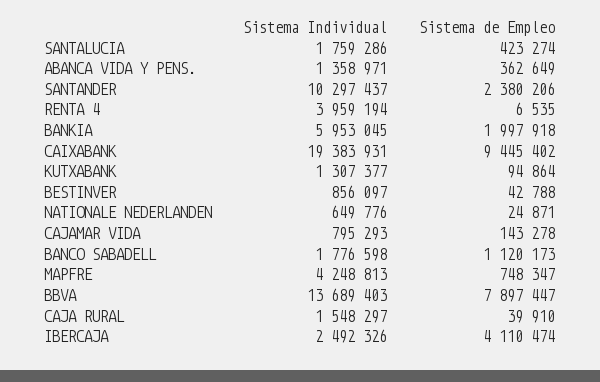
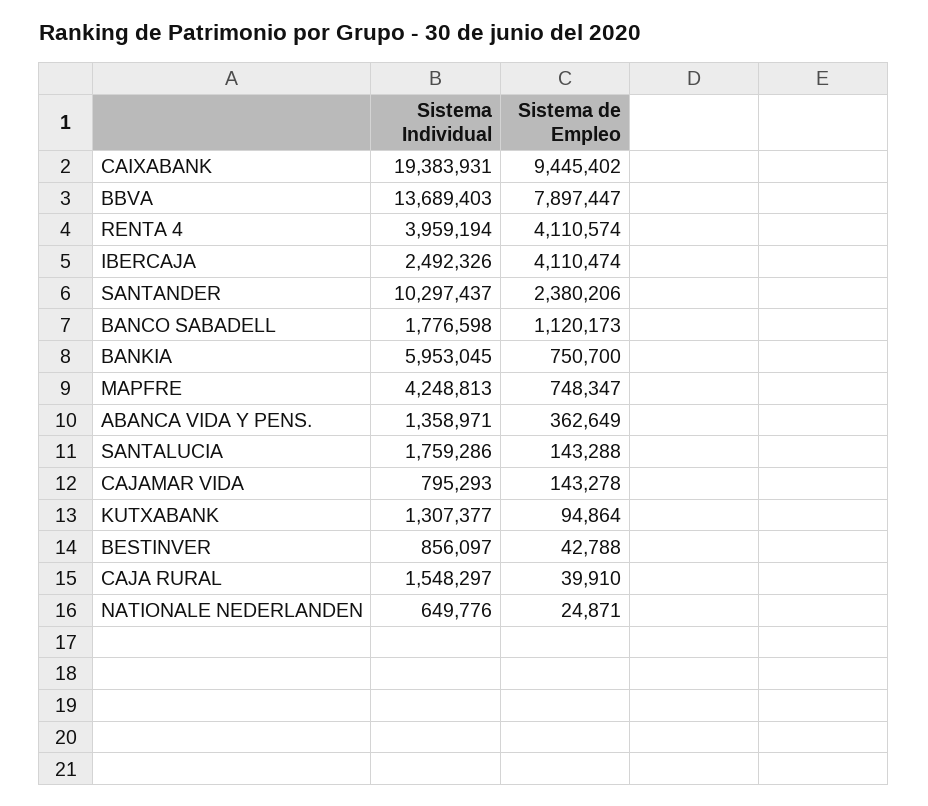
  {
    "Sistema Individual": {
      "SANTALUCIA": 1759286,
      "ABANCA VIDA Y PENS.": 1358971,
      "SANTANDER": 10297437,
      "RENTA 4": 3959194,
      "BANKIA": 5953045,
      "CAIXABANK": 19383931,
      "KUTXABANK": 1307377,
      "BESTINVER": 856097,
      "NATIONALE NEDERLANDEN": 649776,
      "CAJAMAR VIDA": 795293,
      "BANCO SABADELL": 1776598,
      "MAPFRE": 4248813,
      "BBVA": 13689403,
      "CAJA RURAL": 1548297,
      "IBERCAJA": 2492326
    },
    "Sistema de Empleo": {
-     "SANTALUCIA": 423274,
+     "SANTALUCIA": 143288,
      "ABANCA VIDA Y PENS.": 362649,
      "SANTANDER": 2380206,
-     "RENTA 4": 6535,
+     "RENTA 4": 4110574,
-     "BANKIA": 1997918,
+     "BANKIA": 750700,
      "CAIXABANK": 9445402,
      "KUTXABANK": 94864,
      "BESTINVER": 42788,
      "NATIONALE NEDERLANDEN": 24871,
      "CAJAMAR VIDA": 143278,
      "BANCO SABADELL": 1120173,
      "MAPFRE": 748347,
      "BBVA": 7897447,
      "CAJA RURAL": 39910,
      "IBERCAJA": 4110474
    }
  }

